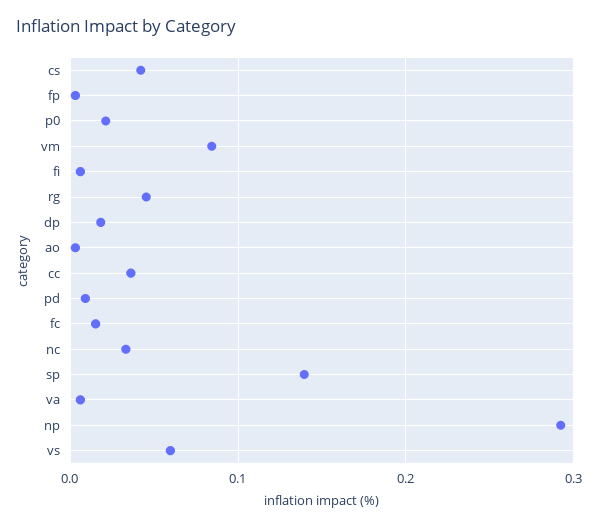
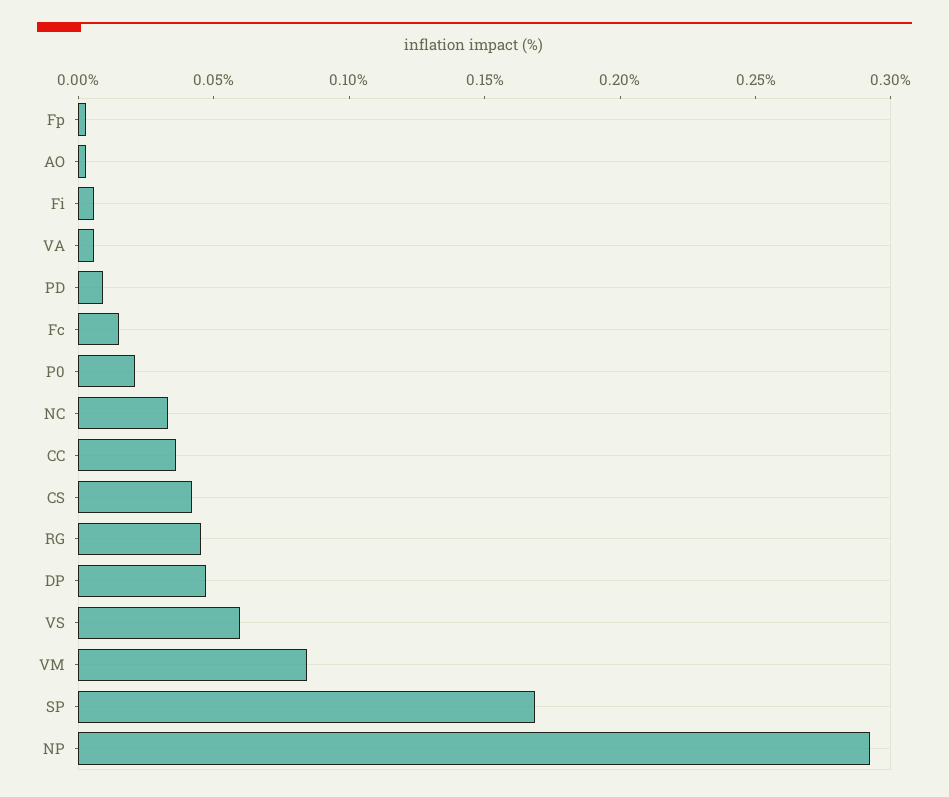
  {
    "cs": 0.04,
    "fp": 0,
    "p0": 0.02,
    "vm": 0.08,
    "fi": 0.01,
    "rg": 0.05,
-   "dp": 0.02,
+   "dp": 0.05,
    "ao": 0,
    "cc": 0.04,
    "pd": 0.01,
    "fc": 0.02,
    "nc": 0.03,
-   "sp": 0.14,
+   "sp": 0.17,
    "va": 0.01,
    "np": 0.29,
    "vs": 0.06
  }

